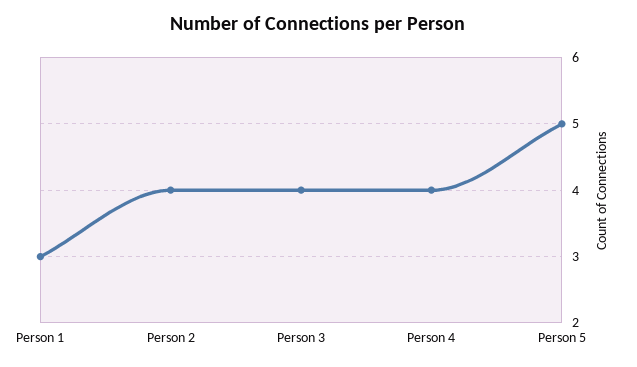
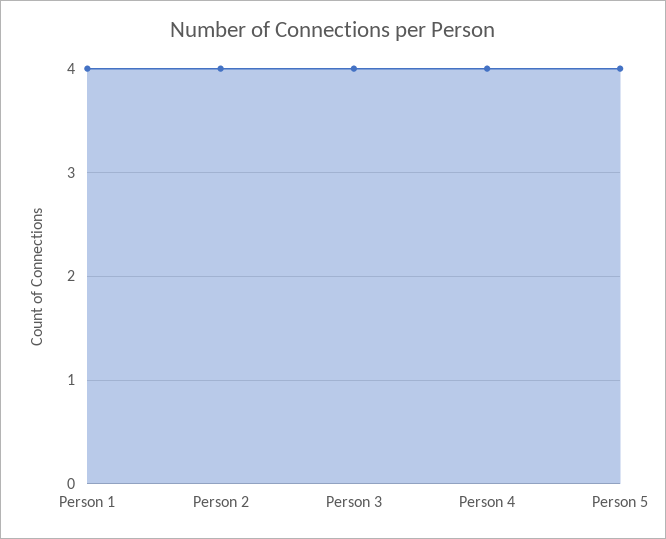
  {
-   "Person 1": 3,
+   "Person 1": 4,
    "Person 2": 4,
    "Person 3": 4,
    "Person 4": 4,
-   "Person 5": 5
+   "Person 5": 4
  }

